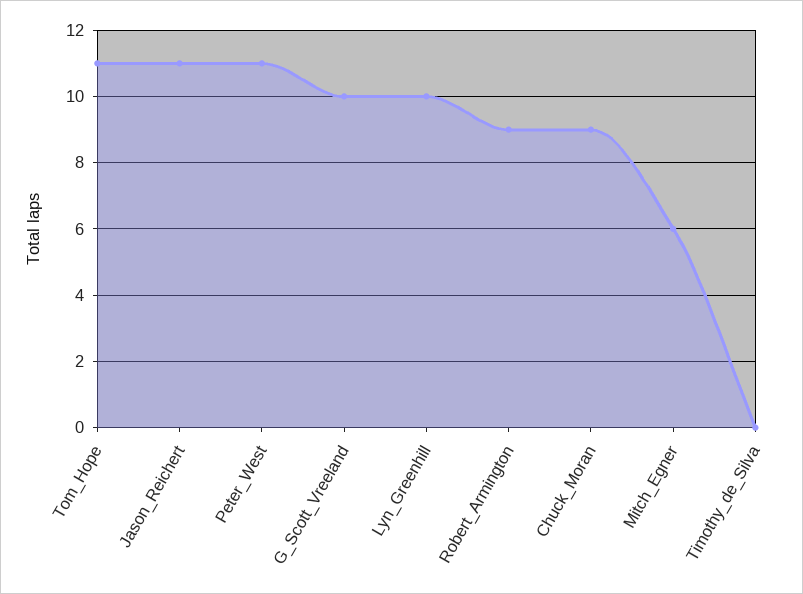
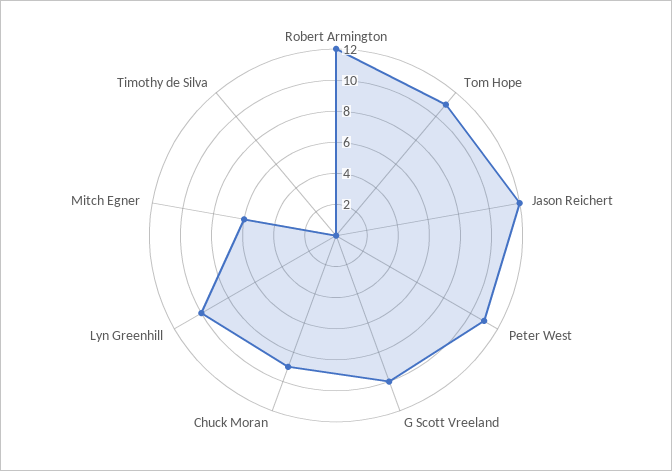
  {
    "Tom_Hope": 11,
-   "Jason_Reichert": 11,
+   "Jason_Reichert": 12,
    "Peter_West": 11,
    "G_Scott_Vreeland": 10,
    "Lyn_Greenhill": 10,
-   "Robert_Armington": 9,
+   "Robert_Armington": 12,
    "Chuck_Moran": 9,
    "Mitch_Egner": 6,
    "Timothy_de_Silva": 0
  }

